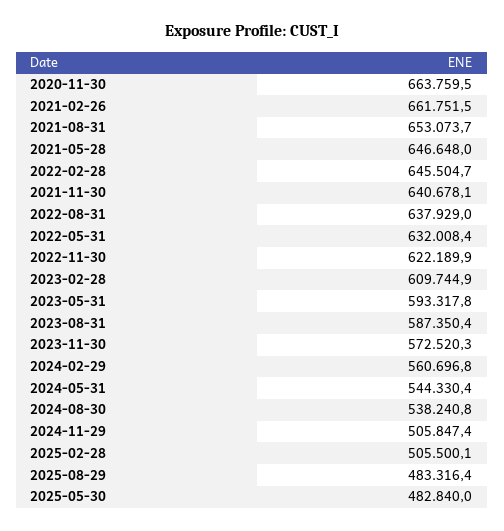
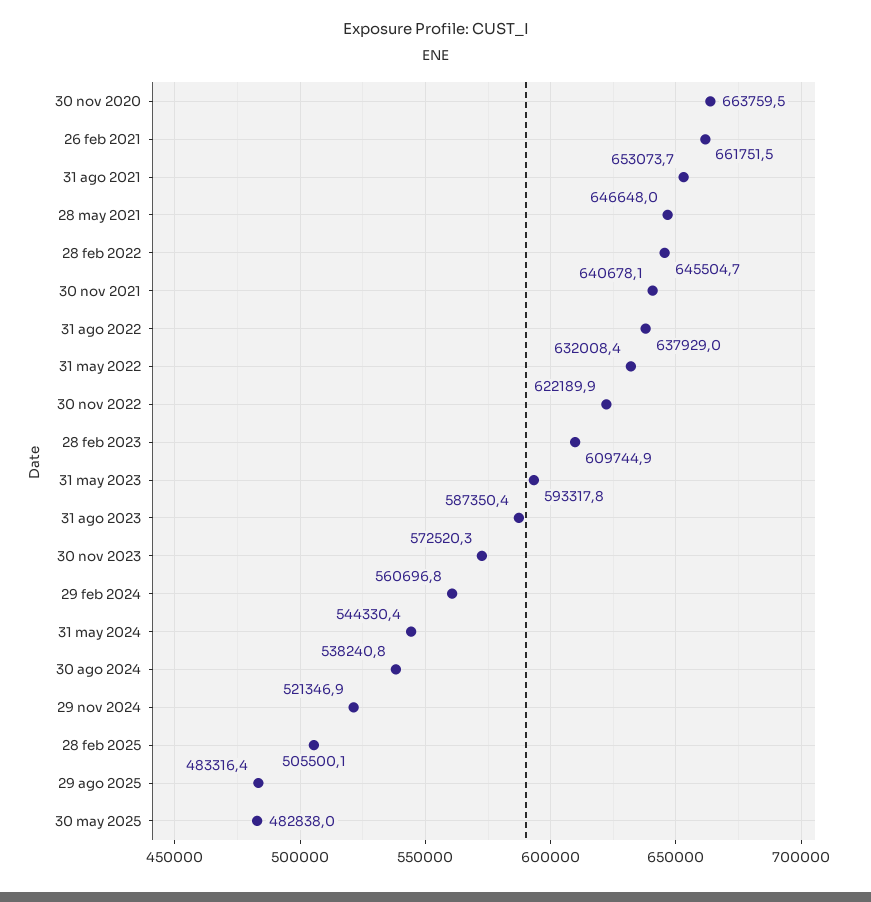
  {
    "2020-11-30": 663759.5,
    "2021-02-26": 661751.5,
    "2021-08-31": 653073.7,
    "2021-05-28": 646648,
    "2022-02-28": 645504.7,
    "2021-11-30": 640678.1,
    "2022-08-31": 637929,
    "2022-05-31": 632008.4,
    "2022-11-30": 622189.9,
    "2023-02-28": 609744.9,
    "2023-05-31": 593317.8,
    "2023-08-31": 587350.4,
    "2023-11-30": 572520.3,
    "2024-02-29": 560696.8,
    "2024-05-31": 544330.4,
    "2024-08-30": 538240.8,
-   "2024-11-29": 505847.4,
+   "2024-11-29": 521346.9,
    "2025-02-28": 505500.1,
    "2025-08-29": 483316.4,
-   "2025-05-30": 482840
+   "2025-05-30": 482838
  }

